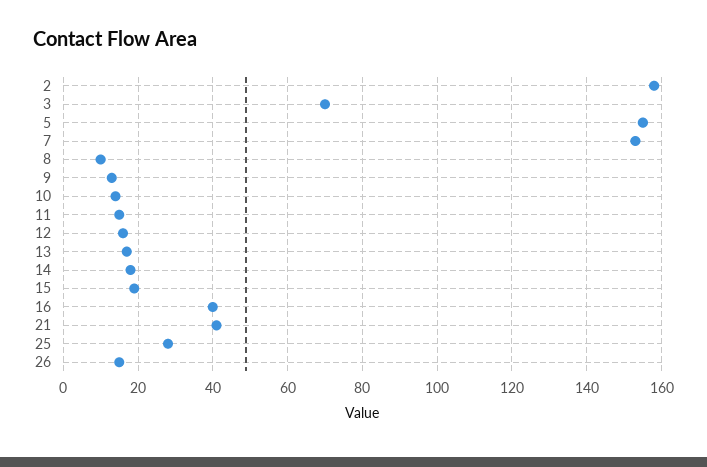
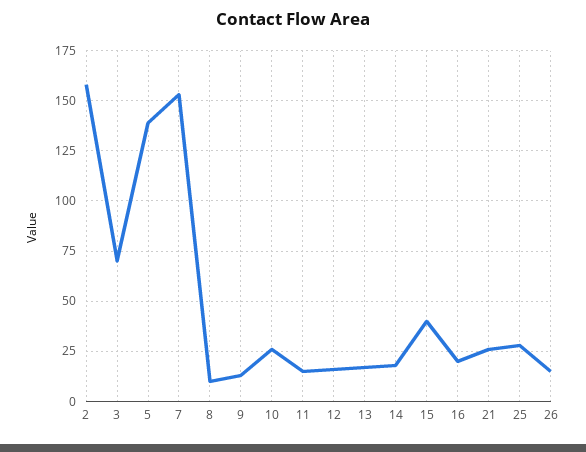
  {
    "2": 160,
    "3": 70,
-   "5": 155,
+   "5": 140,
    "7": 155,
    "8": 10,
    "9": 15,
-   "10": 15,
+   "10": 25,
    "11": 15,
    "12": 15,
    "13": 15,
    "14": 20,
-   "15": 20,
+   "15": 40,
-   "16": 40,
+   "16": 20,
-   "21": 40,
+   "21": 25,
    "25": 30,
    "26": 15
  }

